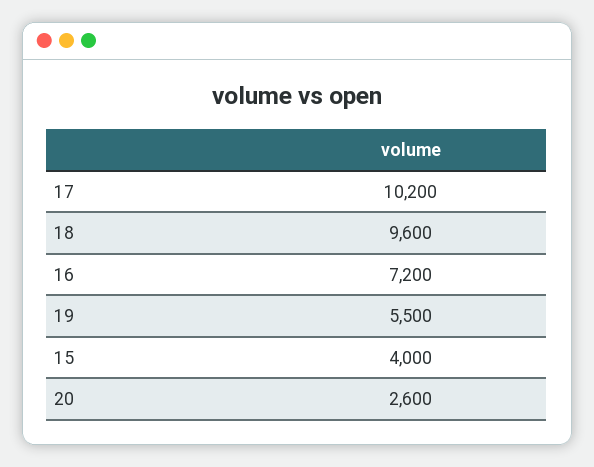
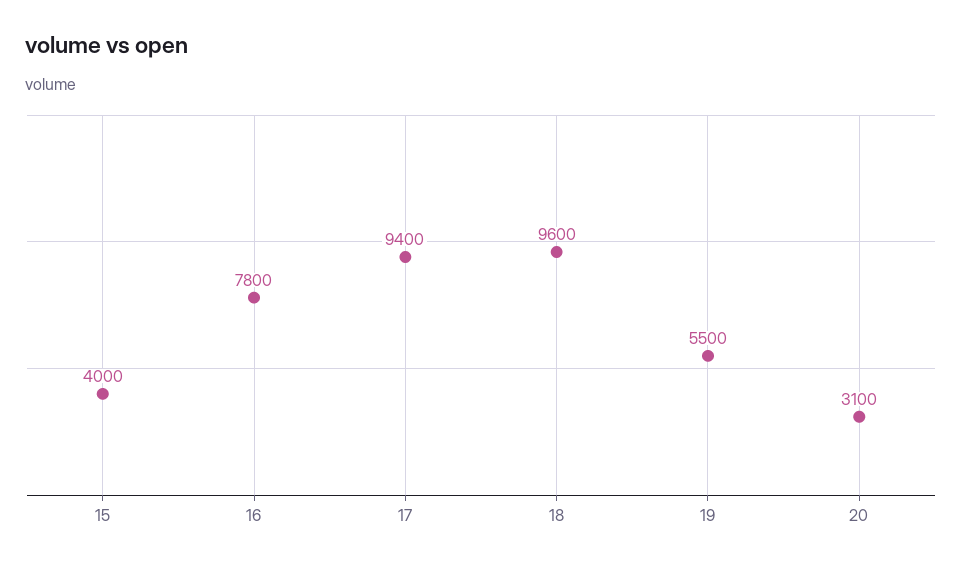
  {
-   "17": 10200,
+   "17": 9400,
    "18": 9600,
-   "16": 7200,
+   "16": 7800,
    "19": 5500,
    "15": 4000,
-   "20": 2600
+   "20": 3100
  }

